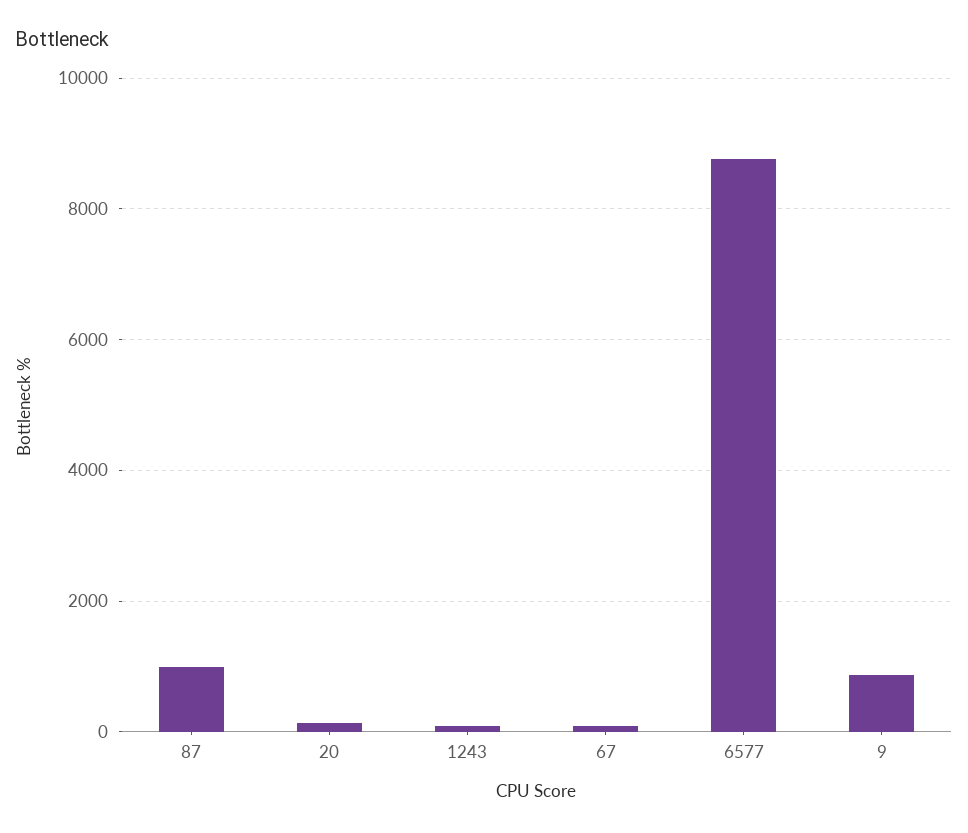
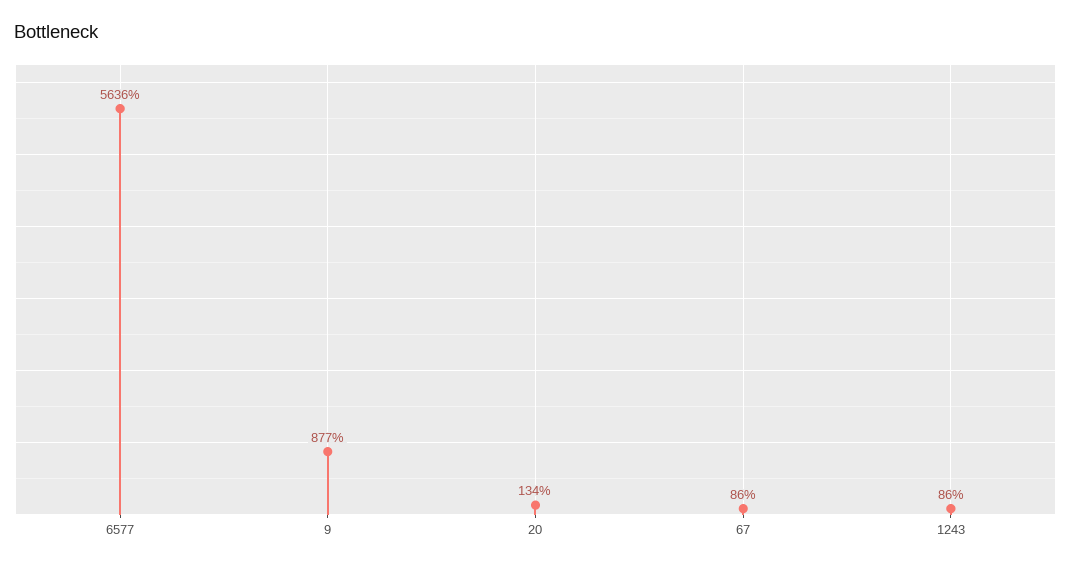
  {
-   "87": 1000,
    "20": 134,
    "1243": 86,
    "67": 86,
-   "6577": 8800,
+   "6577": 5636,
    "9": 877
  }

